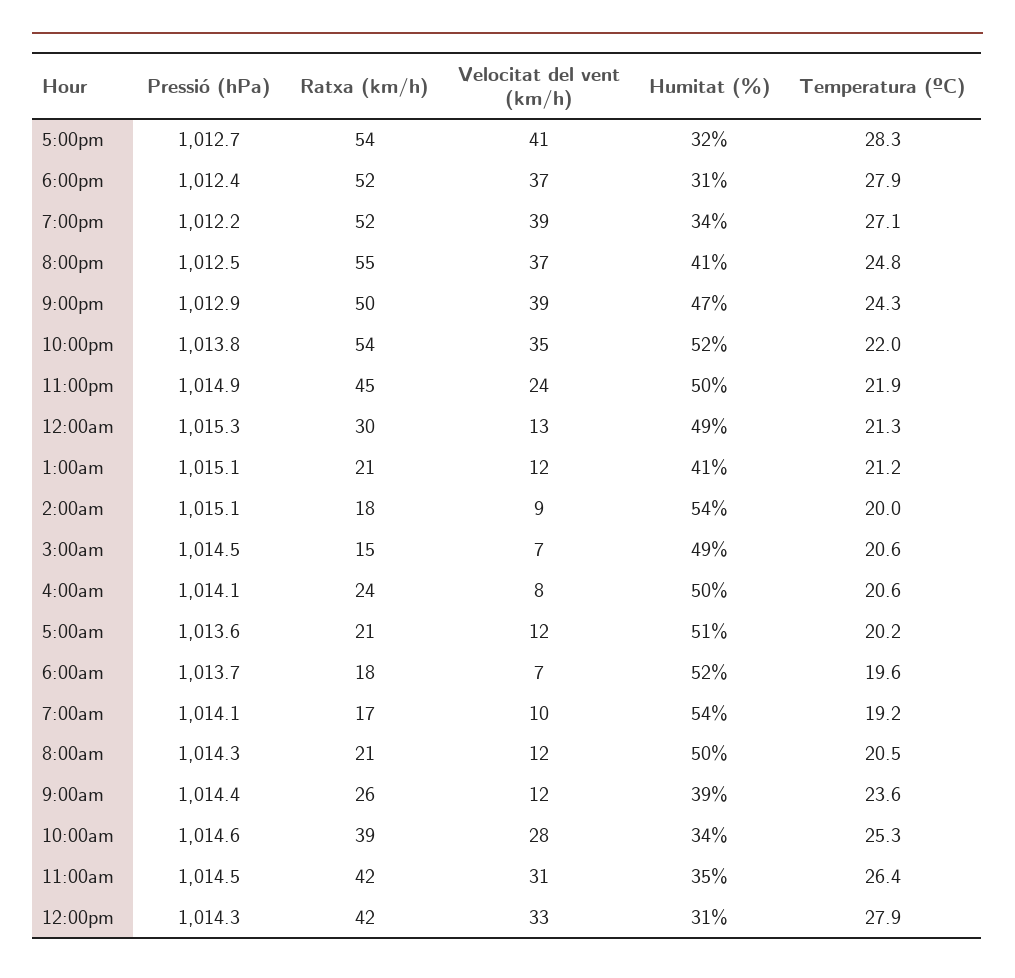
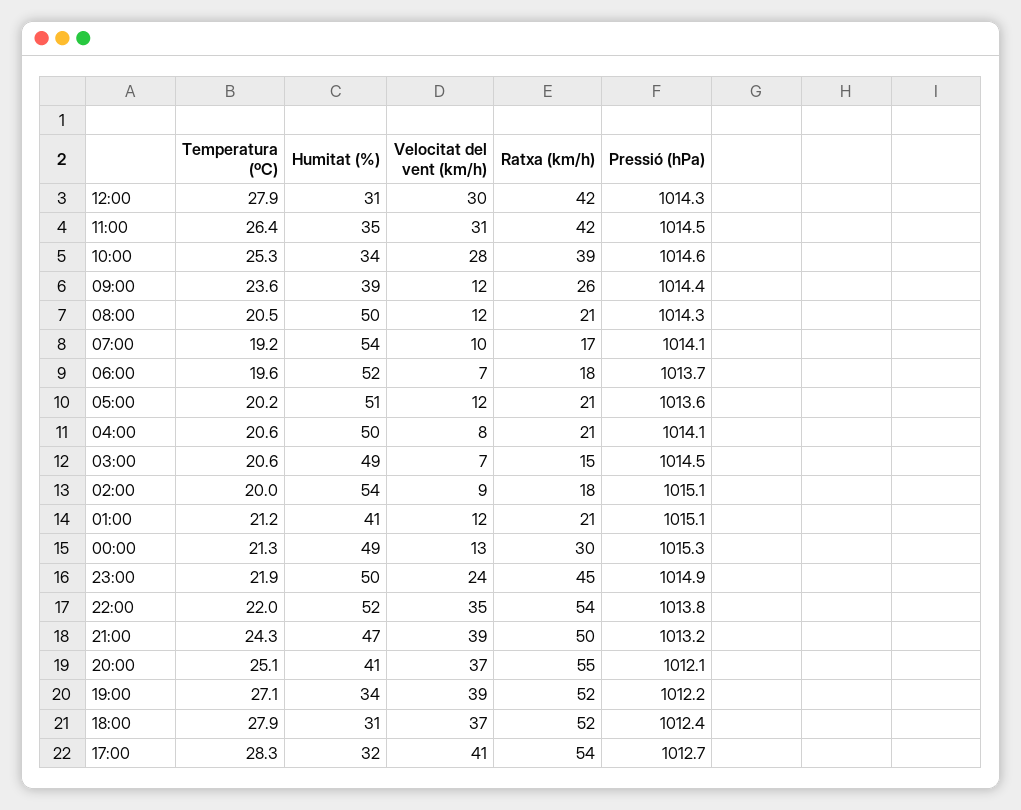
  {
    "Pressió (hPa)": {
      "5:00pm": 1012.7,
      "6:00pm": 1012.4,
      "7:00pm": 1012.2,
-     "8:00pm": 1012.5,
+     "8:00pm": 1012.1,
-     "9:00pm": 1012.9,
+     "9:00pm": 1013.2,
      "10:00pm": 1013.8,
      "11:00pm": 1014.9,
      "12:00am": 1015.3,
      "1:00am": 1015.1,
      "2:00am": 1015.1,
      "3:00am": 1014.5,
      "4:00am": 1014.1,
      "5:00am": 1013.6,
      "6:00am": 1013.7,
      "7:00am": 1014.1,
      "8:00am": 1014.3,
      "9:00am": 1014.4,
      "10:00am": 1014.6,
      "11:00am": 1014.5,
      "12:00pm": 1014.3
    },
    "Ratxa (km/h)": {
      "5:00pm": 54,
      "6:00pm": 52,
      "7:00pm": 52,
      "8:00pm": 55,
      "9:00pm": 50,
      "10:00pm": 54,
      "11:00pm": 45,
      "12:00am": 30,
      "1:00am": 21,
      "2:00am": 18,
      "3:00am": 15,
-     "4:00am": 24,
+     "4:00am": 21,
      "5:00am": 21,
      "6:00am": 18,
      "7:00am": 17,
      "8:00am": 21,
      "9:00am": 26,
      "10:00am": 39,
      "11:00am": 42,
      "12:00pm": 42
    },
    "Velocitat del vent (km/h)": {
      "5:00pm": 41,
      "6:00pm": 37,
      "7:00pm": 39,
      "8:00pm": 37,
      "9:00pm": 39,
      "10:00pm": 35,
      "11:00pm": 24,
      "12:00am": 13,
      "1:00am": 12,
      "2:00am": 9,
      "3:00am": 7,
      "4:00am": 8,
      "5:00am": 12,
      "6:00am": 7,
      "7:00am": 10,
      "8:00am": 12,
      "9:00am": 12,
      "10:00am": 28,
      "11:00am": 31,
-     "12:00pm": 33
+     "12:00pm": 30
    },
    "Humitat (%)": {
      "5:00pm": 32,
      "6:00pm": 31,
      "7:00pm": 34,
      "8:00pm": 41,
      "9:00pm": 47,
      "10:00pm": 52,
      "11:00pm": 50,
      "12:00am": 49,
      "1:00am": 41,
      "2:00am": 54,
      "3:00am": 49,
      "4:00am": 50,
      "5:00am": 51,
      "6:00am": 52,
      "7:00am": 54,
      "8:00am": 50,
      "9:00am": 39,
      "10:00am": 34,
      "11:00am": 35,
      "12:00pm": 31
    },
    "Temperatura (ºC)": {
      "5:00pm": 28.3,
      "6:00pm": 27.9,
      "7:00pm": 27.1,
-     "8:00pm": 24.8,
+     "8:00pm": 25.1,
      "9:00pm": 24.3,
      "10:00pm": 22,
      "11:00pm": 21.9,
      "12:00am": 21.3,
      "1:00am": 21.2,
      "2:00am": 20,
      "3:00am": 20.6,
      "4:00am": 20.6,
      "5:00am": 20.2,
      "6:00am": 19.6,
      "7:00am": 19.2,
      "8:00am": 20.5,
      "9:00am": 23.6,
      "10:00am": 25.3,
      "11:00am": 26.4,
      "12:00pm": 27.9
    }
  }

